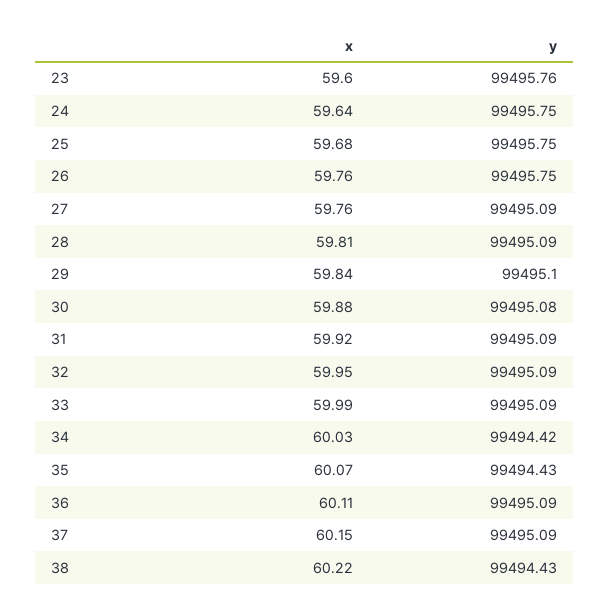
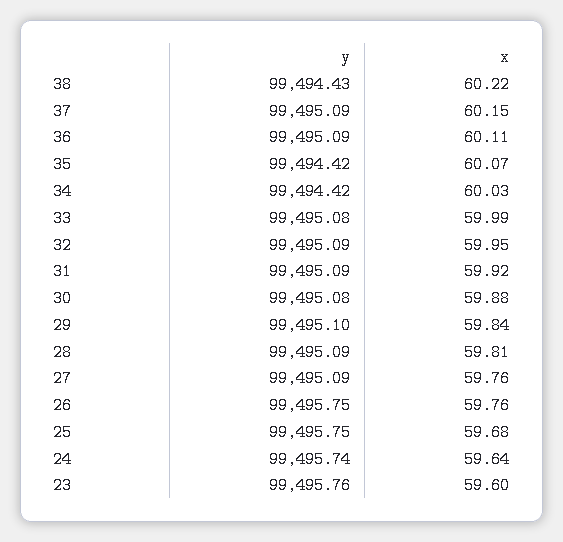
  {
    "x": {
      "23": 59.6,
      "24": 59.64,
      "25": 59.68,
      "26": 59.76,
      "27": 59.76,
      "28": 59.81,
      "29": 59.84,
      "30": 59.88,
      "31": 59.92,
      "32": 59.95,
      "33": 59.99,
      "34": 60.03,
      "35": 60.07,
      "36": 60.11,
      "37": 60.15,
      "38": 60.22
    },
    "y": {
      "23": 99495.76,
-     "24": 99495.75,
+     "24": 99495.74,
      "25": 99495.75,
      "26": 99495.75,
      "27": 99495.09,
      "28": 99495.09,
      "29": 99495.1,
      "30": 99495.08,
      "31": 99495.09,
      "32": 99495.09,
-     "33": 99495.09,
+     "33": 99495.08,
      "34": 99494.42,
-     "35": 99494.43,
+     "35": 99494.42,
      "36": 99495.09,
      "37": 99495.09,
      "38": 99494.43
    }
  }

